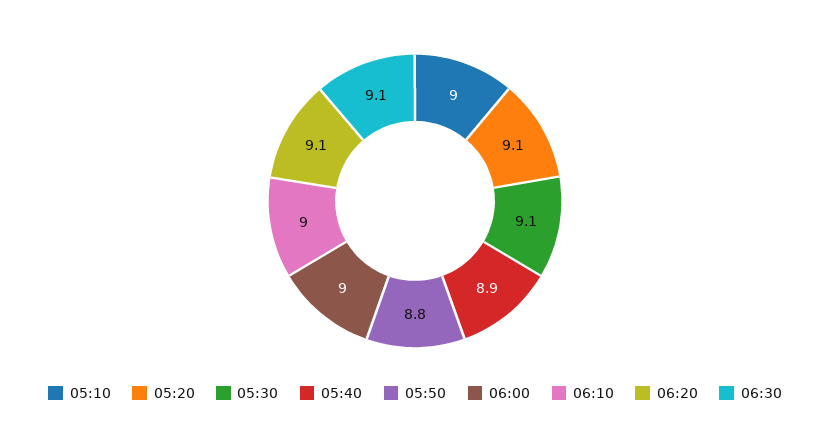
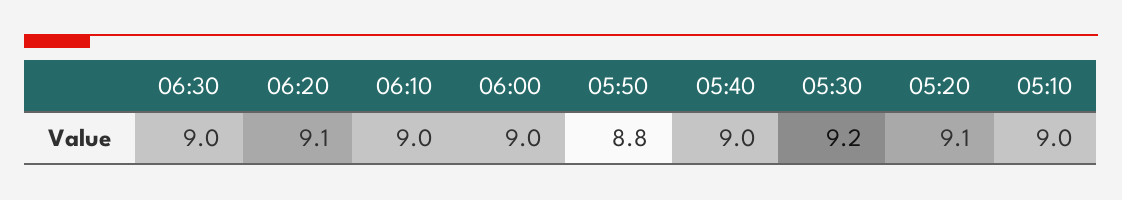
  {
    "05:10": 9,
    "05:20": 9.1,
-   "05:30": 9.1,
+   "05:30": 9.2,
-   "05:40": 8.9,
+   "05:40": 9,
    "05:50": 8.8,
    "06:00": 9,
    "06:10": 9,
    "06:20": 9.1,
-   "06:30": 9.1
+   "06:30": 9
  }

